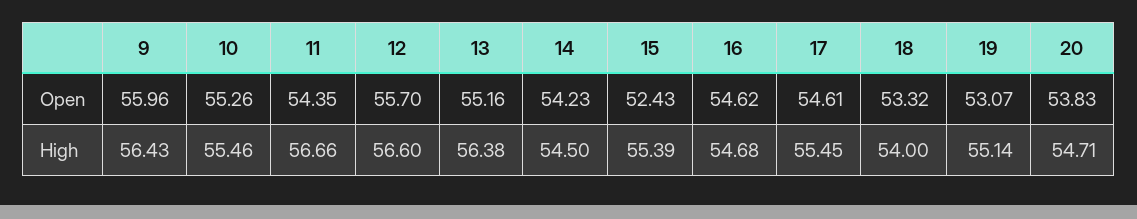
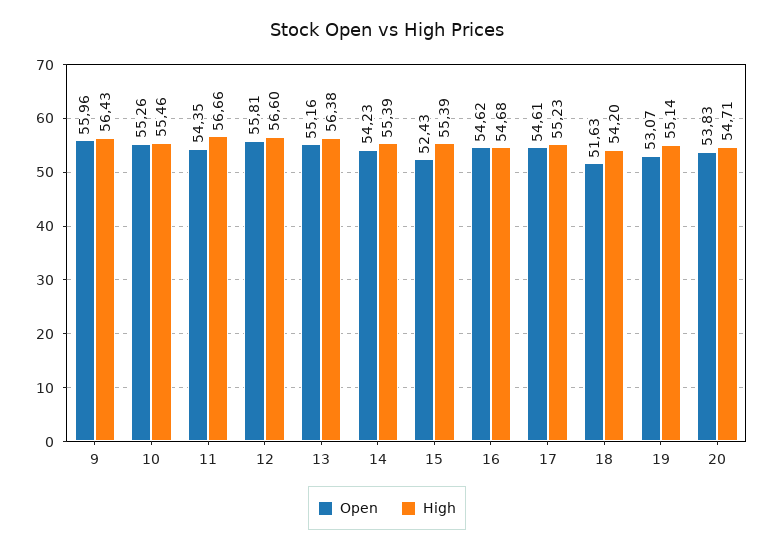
  {
    "Open": {
      "9": 55.96,
      "10": 55.26,
      "11": 54.35,
-     "12": 55.7,
+     "12": 55.81,
      "13": 55.16,
      "14": 54.23,
      "15": 52.43,
      "16": 54.62,
      "17": 54.61,
-     "18": 53.32,
+     "18": 51.63,
      "19": 53.07,
      "20": 53.83
    },
    "High": {
      "9": 56.43,
      "10": 55.46,
      "11": 56.66,
      "12": 56.6,
      "13": 56.38,
-     "14": 54.5,
+     "14": 55.39,
      "15": 55.39,
      "16": 54.68,
-     "17": 55.45,
+     "17": 55.23,
-     "18": 54,
+     "18": 54.2,
      "19": 55.14,
      "20": 54.71
    }
  }

